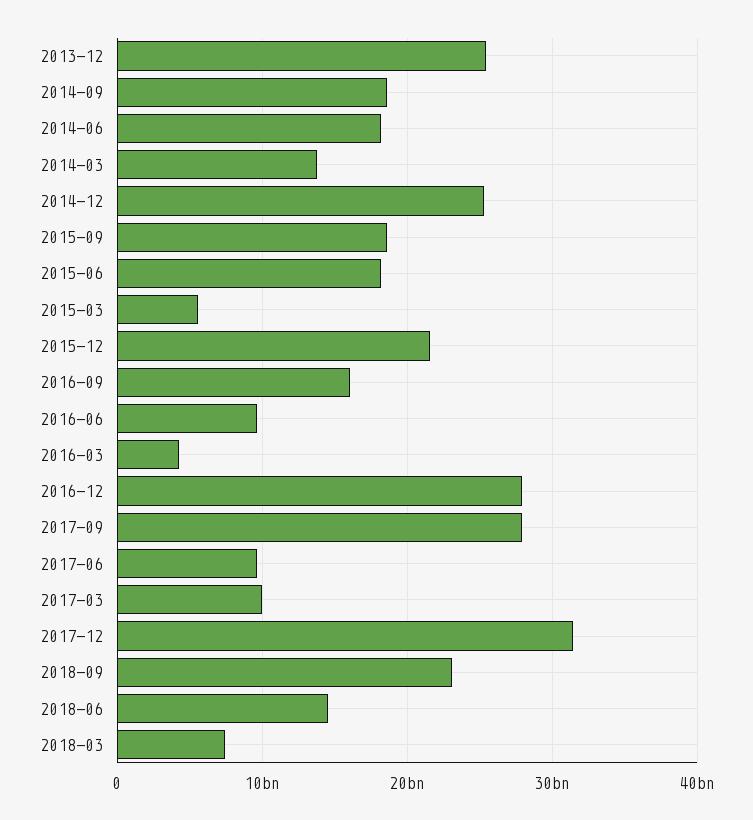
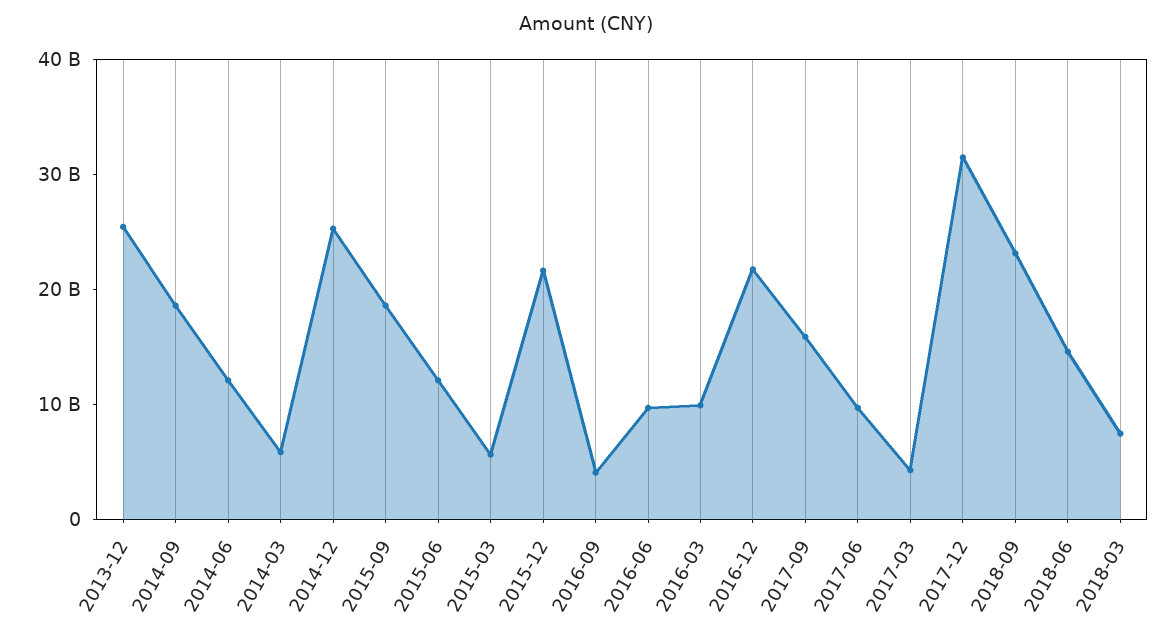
  {
    "2013-12": 25000000000,
    "2014-09": 19000000000,
-   "2014-06": 18000000000,
+   "2014-06": 12000000000,
-   "2014-03": 14000000000,
+   "2014-03": 6000000000,
    "2014-12": 25000000000,
    "2015-09": 19000000000,
-   "2015-06": 18000000000,
+   "2015-06": 12000000000,
    "2015-03": 6000000000,
    "2015-12": 22000000000,
-   "2016-09": 16000000000,
+   "2016-09": 4000000000,
    "2016-06": 10000000000,
-   "2016-03": 4000000000,
+   "2016-03": 10000000000,
-   "2016-12": 28000000000,
+   "2016-12": 22000000000,
-   "2017-09": 28000000000,
+   "2017-09": 16000000000,
    "2017-06": 10000000000,
-   "2017-03": 10000000000,
+   "2017-03": 4000000000,
    "2017-12": 31000000000,
    "2018-09": 23000000000,
    "2018-06": 15000000000,
    "2018-03": 7000000000
  }

